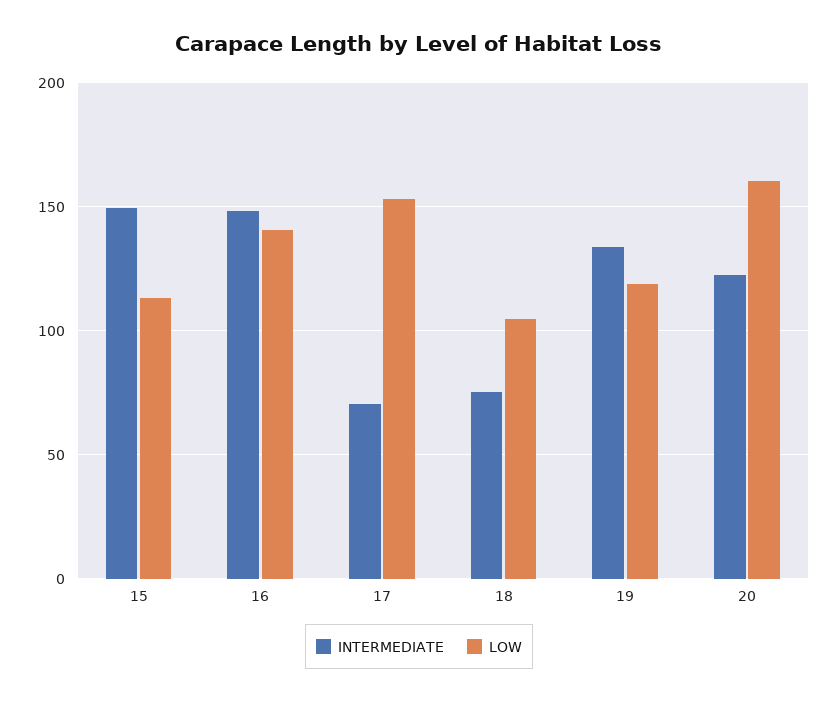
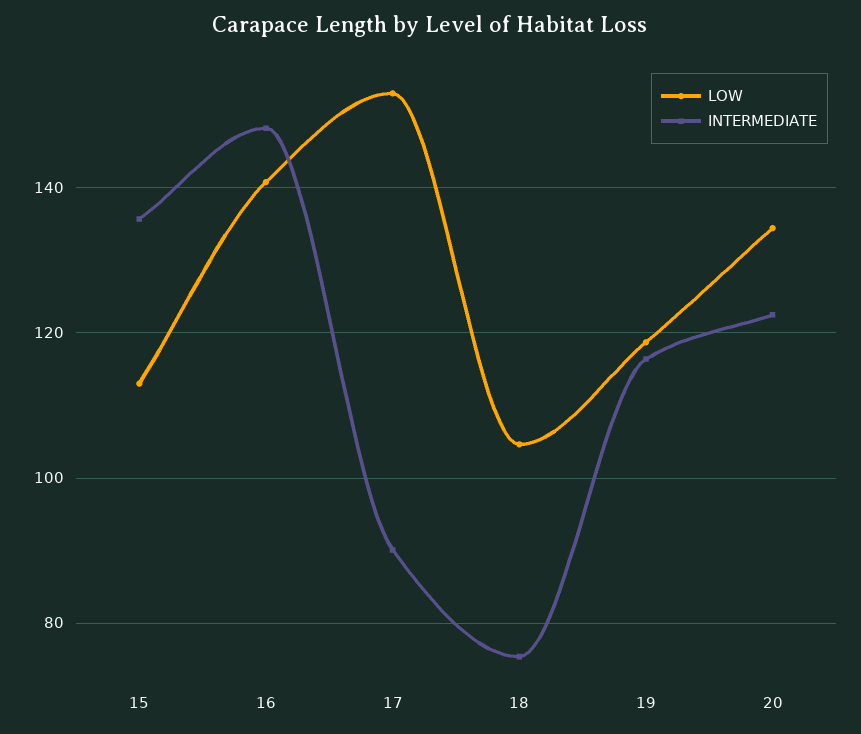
  {
    "INTERMEDIATE": {
-     "15": 150,
+     "15": 136,
      "16": 148,
-     "17": 70,
+     "17": 90,
      "18": 76,
-     "19": 135,
+     "19": 116,
      "20": 122
    },
    "LOW": {
      "15": 114,
      "16": 140,
      "17": 154,
      "18": 104,
      "19": 118,
-     "20": 160
+     "20": 134
    }
  }

